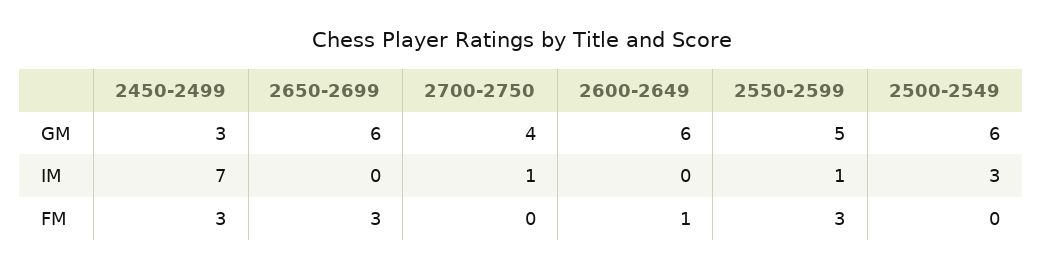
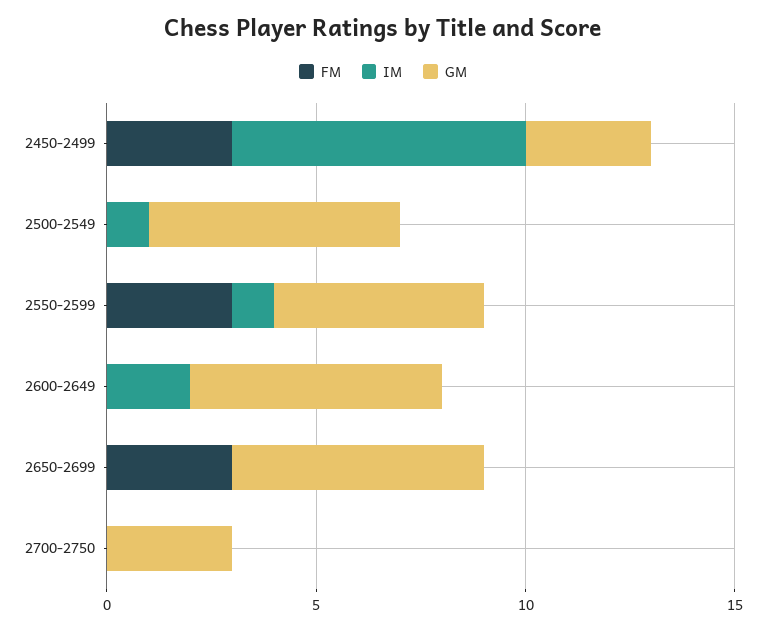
  {
    "GM": {
      "2450-2499": 3,
      "2650-2699": 6,
-     "2700-2750": 4,
+     "2700-2750": 3,
      "2600-2649": 6,
      "2550-2599": 5,
      "2500-2549": 6
    },
    "IM": {
      "2450-2499": 7,
      "2650-2699": 0,
-     "2700-2750": 1,
+     "2700-2750": 0,
-     "2600-2649": 0,
+     "2600-2649": 2,
      "2550-2599": 1,
-     "2500-2549": 3
+     "2500-2549": 1
    },
    "FM": {
      "2450-2499": 3,
      "2650-2699": 3,
      "2700-2750": 0,
-     "2600-2649": 1,
+     "2600-2649": 0,
      "2550-2599": 3,
      "2500-2549": 0
    }
  }

